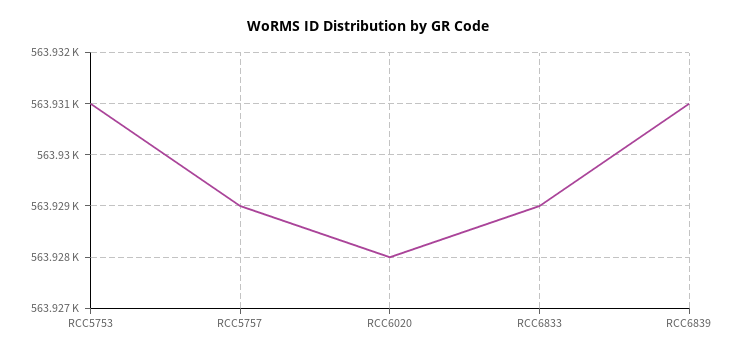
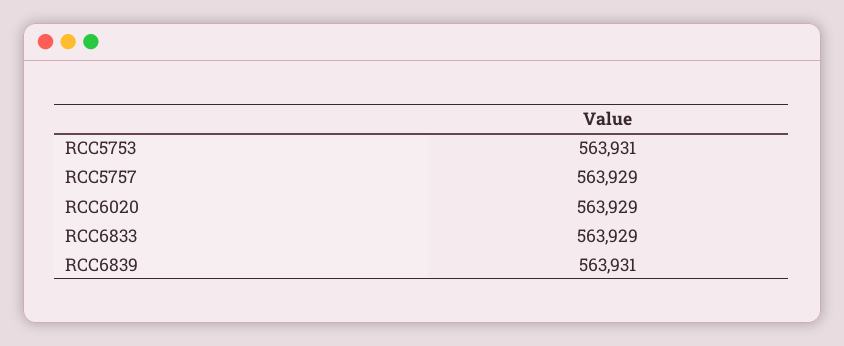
  {
    "RCC5753": 563931,
    "RCC5757": 563929,
-   "RCC6020": 563928,
+   "RCC6020": 563929,
    "RCC6833": 563929,
    "RCC6839": 563931
  }

